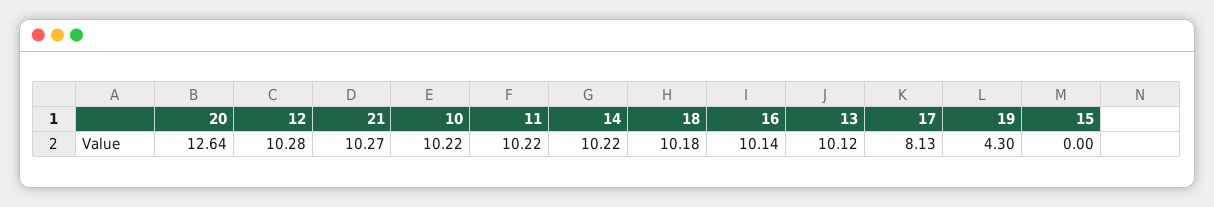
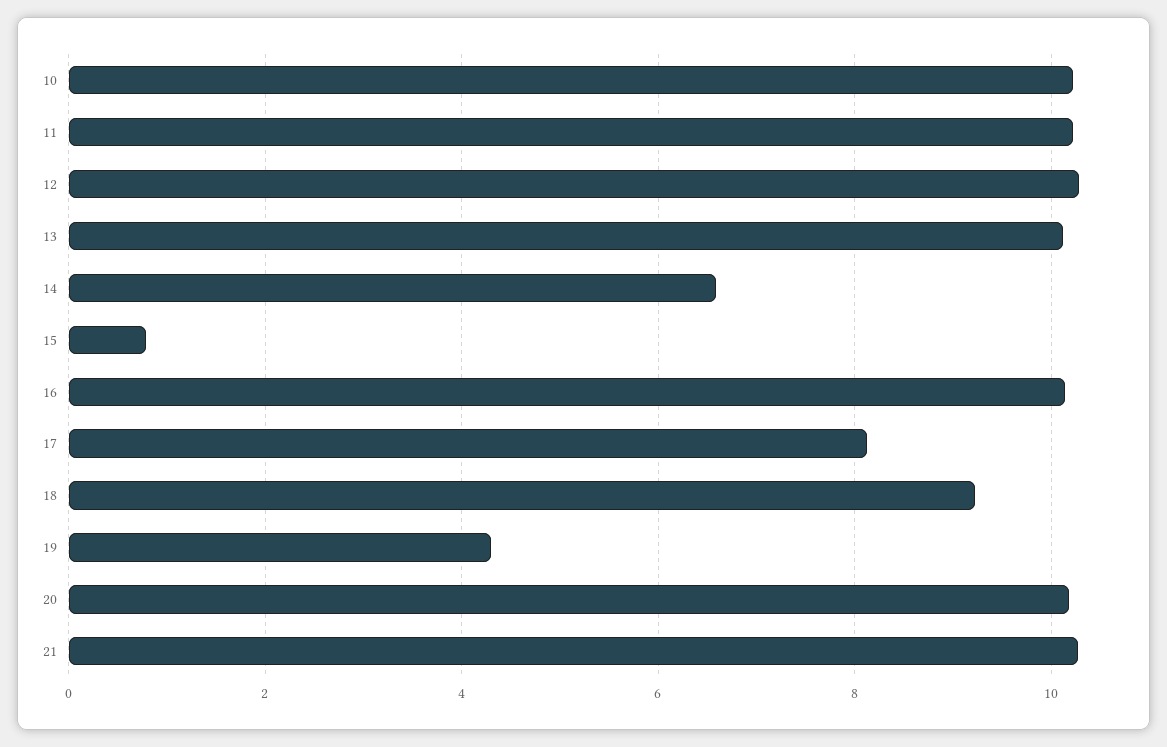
  {
-   "20": 12.64,
+   "20": 10.2,
    "12": 10.28,
    "21": 10.27,
    "10": 10.22,
    "11": 10.22,
-   "14": 10.22,
+   "14": 6.6,
-   "18": 10.18,
+   "18": 9.2,
    "16": 10.14,
    "13": 10.12,
    "17": 8.13,
    "19": 4.3,
-   "15": 0
+   "15": 0.8
  }

